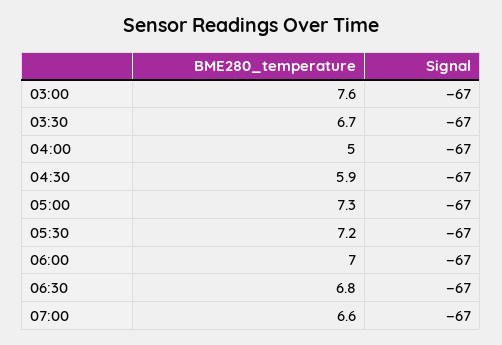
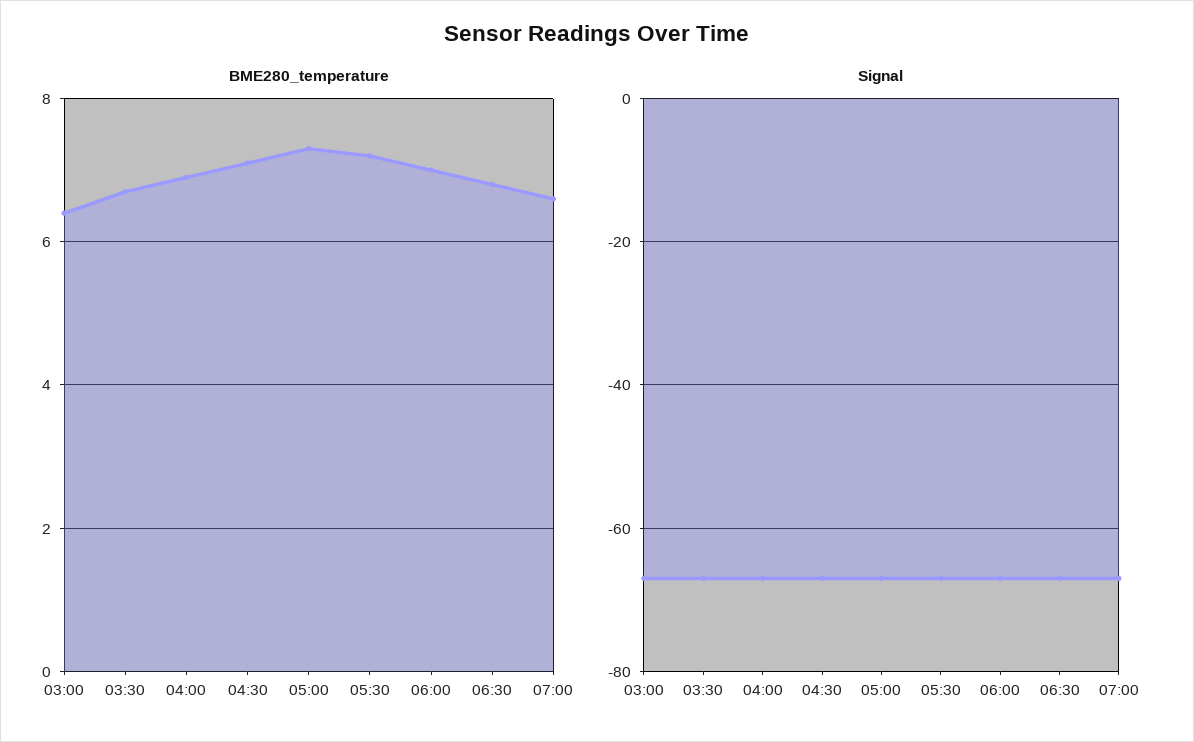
  {
    "BME280_temperature": {
-     "03:00": 7.6,
+     "03:00": 6.5,
      "03:30": 6.7,
-     "04:00": 5,
+     "04:00": 7,
-     "04:30": 5.9,
+     "04:30": 7,
      "05:00": 7.3,
      "05:30": 7.2,
      "06:00": 7,
      "06:30": 6.8,
      "07:00": 6.6
    },
    "Signal": {
      "03:00": -67,
      "03:30": -67,
      "04:00": -67,
      "04:30": -67,
      "05:00": -67,
      "05:30": -67,
      "06:00": -67,
      "06:30": -67,
      "07:00": -67
    }
  }

